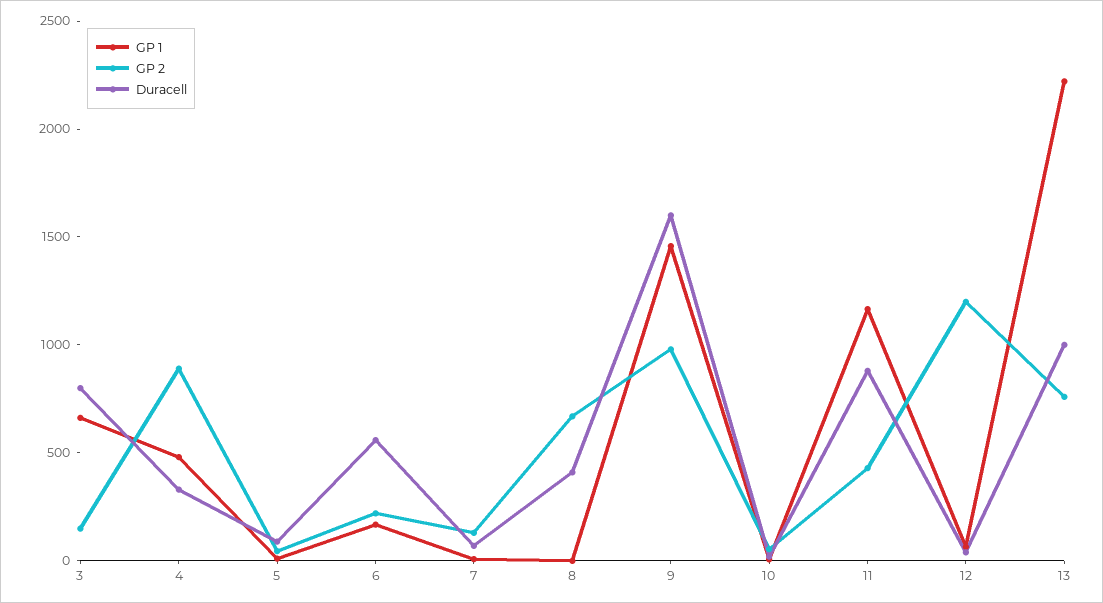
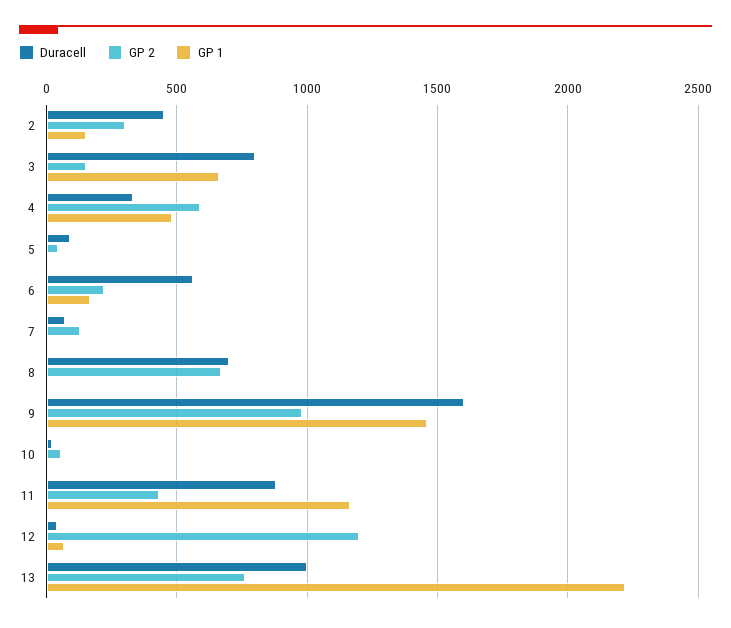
  {
    "GP 1": {
      "3": 650,
      "4": 500,
      "5": 0,
      "6": 150,
      "7": 0,
      "8": 0,
      "9": 1450,
      "10": 0,
      "11": 1150,
      "12": 50,
-     "13": 2200
+     "13": 2200,
+     "2": 150
    },
    "GP 2": {
      "3": 150,
-     "4": 900,
+     "4": 600,
      "5": 50,
      "6": 200,
      "7": 150,
      "8": 650,
      "9": 1000,
      "10": 50,
      "11": 450,
      "12": 1200,
-     "13": 750
+     "13": 750,
+     "2": 300
    },
    "Duracell": {
      "3": 800,
      "4": 350,
      "5": 100,
      "6": 550,
      "7": 50,
-     "8": 400,
+     "8": 700,
      "9": 1600,
      "10": 0,
      "11": 900,
      "12": 50,
-     "13": 1000
+     "13": 1000,
+     "2": 450
    }
  }

